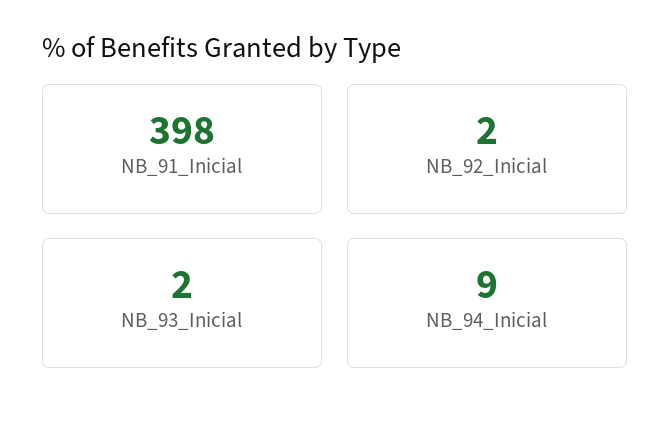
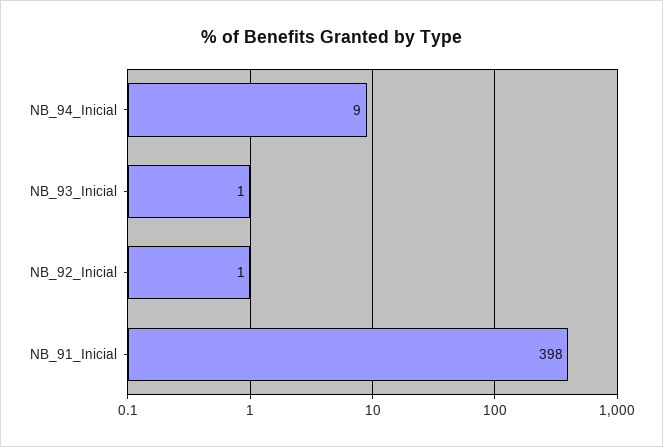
  {
    "NB_91_Inicial": 398,
-   "NB_92_Inicial": 2,
+   "NB_92_Inicial": 1,
-   "NB_93_Inicial": 2,
+   "NB_93_Inicial": 1,
    "NB_94_Inicial": 9
  }

